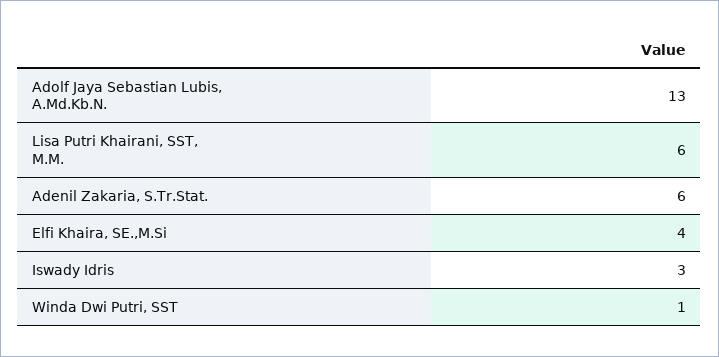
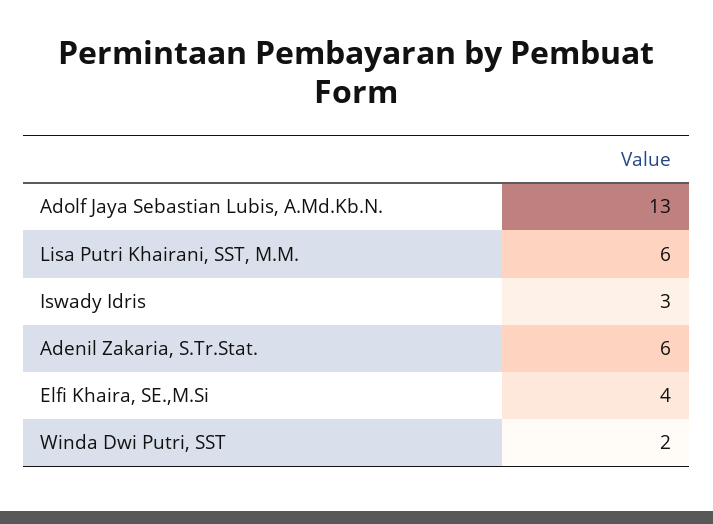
  {
    "Adolf Jaya Sebastian Lubis, A.Md.Kb.N.": 13,
    "Lisa Putri Khairani, SST, M.M.": 6,
    "Adenil Zakaria, S.Tr.Stat.": 6,
    "Elfi Khaira, SE.,M.Si": 4,
    "Iswady Idris": 3,
-   "Winda Dwi Putri, SST": 1
+   "Winda Dwi Putri, SST": 2
  }

